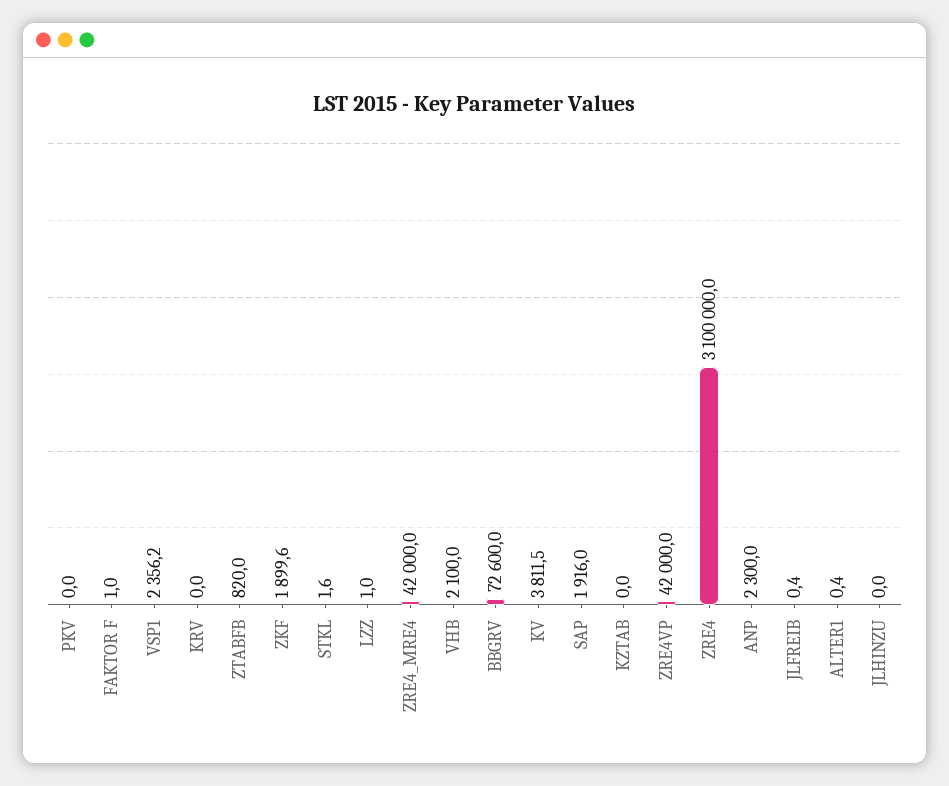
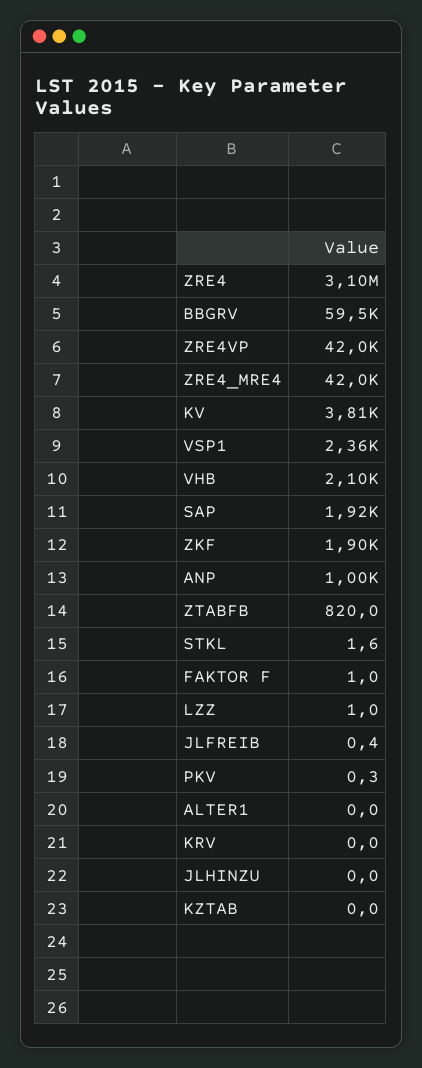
  {
-   "PKV": 0,
+   "PKV": 0.3,
    "FAKTOR F": 1,
    "VSP1": 2356.2,
    "KRV": 0,
    "ZTABFB": 820,
    "ZKF": 1899.6,
    "STKL": 1.6,
    "LZZ": 1,
    "ZRE4_MRE4": 42000,
    "VHB": 2100,
-   "BBGRV": 72600,
+   "BBGRV": 59500,
    "KV": 3811.5,
    "SAP": 1916,
    "KZTAB": 0,
    "ZRE4VP": 42000,
    "ZRE4": 3100000,
-   "ANP": 2300,
+   "ANP": 1000,
    "JLFREIB": 0.4,
-   "ALTER1": 0.4,
+   "ALTER1": 0,
    "JLHINZU": 0
  }

